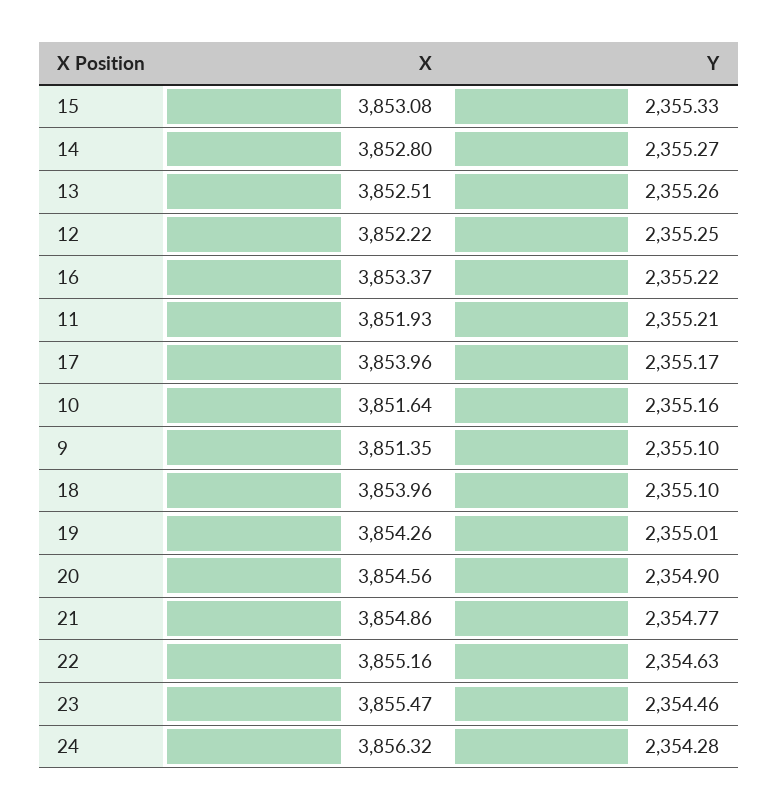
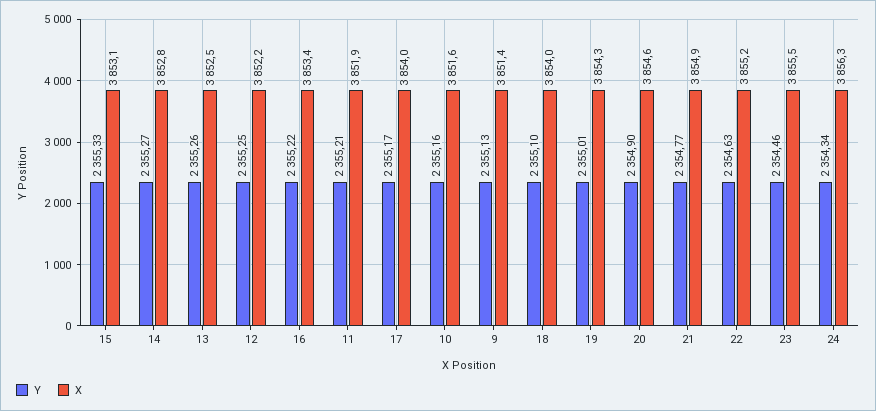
  {
    "X": {
      "15": 3853.08,
      "14": 3852.8,
      "13": 3852.51,
      "12": 3852.22,
      "16": 3853.37,
      "11": 3851.93,
      "17": 3853.96,
      "10": 3851.64,
      "9": 3851.35,
      "18": 3853.96,
      "19": 3854.26,
      "20": 3854.56,
      "21": 3854.86,
      "22": 3855.16,
      "23": 3855.47,
      "24": 3856.32
    },
    "Y": {
      "15": 2355.33,
      "14": 2355.27,
      "13": 2355.26,
      "12": 2355.25,
      "16": 2355.22,
      "11": 2355.21,
      "17": 2355.17,
      "10": 2355.16,
-     "9": 2355.1,
+     "9": 2355.13,
      "18": 2355.1,
      "19": 2355.01,
      "20": 2354.9,
      "21": 2354.77,
      "22": 2354.63,
      "23": 2354.46,
-     "24": 2354.28
+     "24": 2354.34
    }
  }

